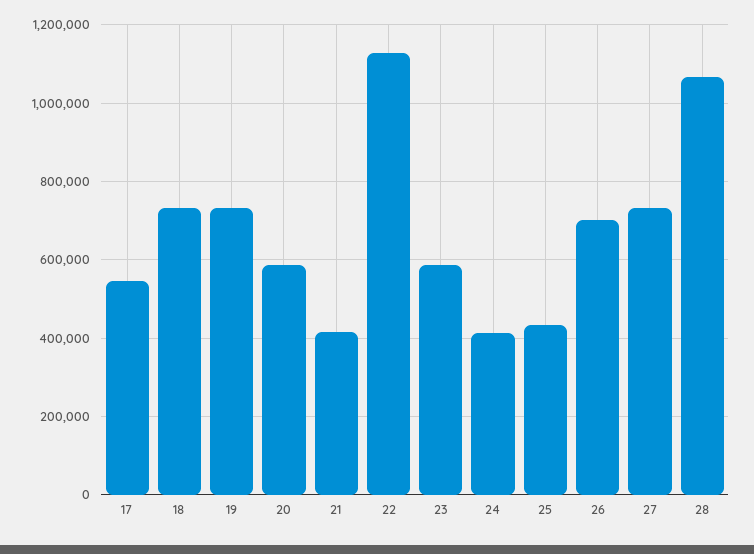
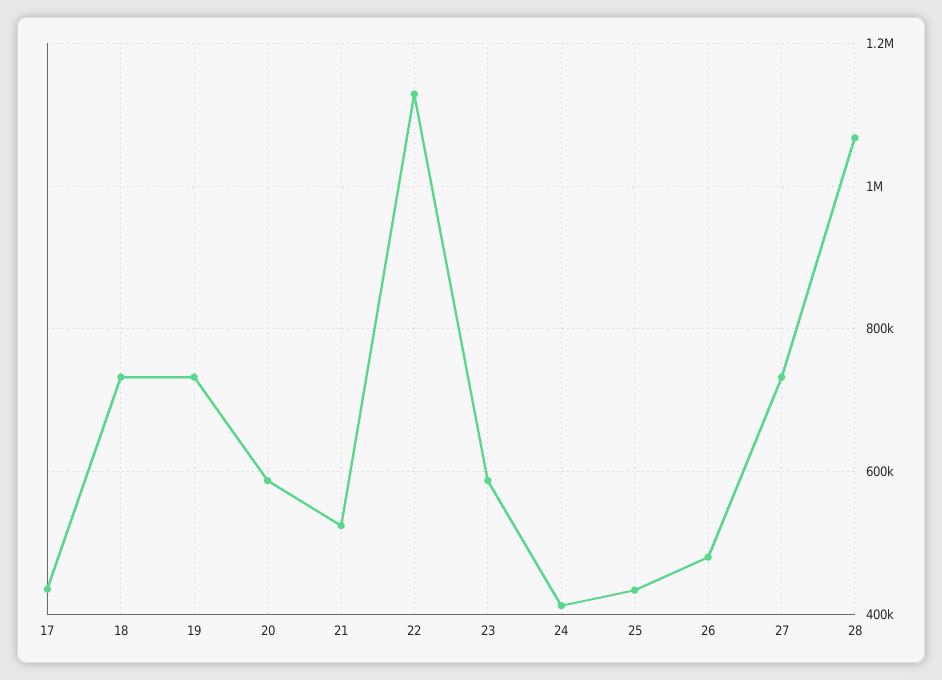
  {
-   "17": 540000,
+   "17": 440000,
    "18": 740000,
    "19": 740000,
    "20": 580000,
-   "21": 420000,
+   "21": 520000,
    "22": 1120000,
    "23": 580000,
    "24": 420000,
    "25": 440000,
-   "26": 700000,
+   "26": 480000,
    "27": 740000,
    "28": 1060000
  }

